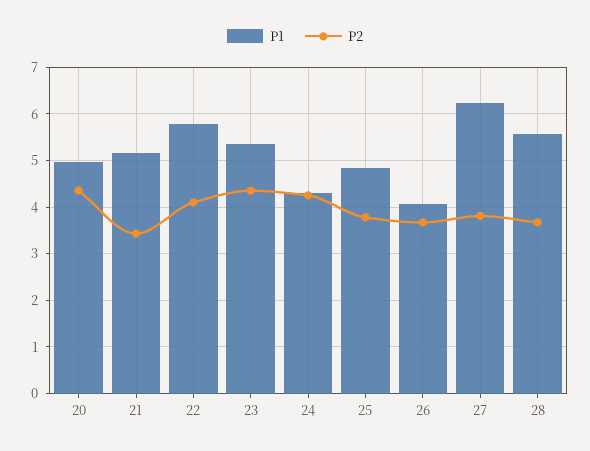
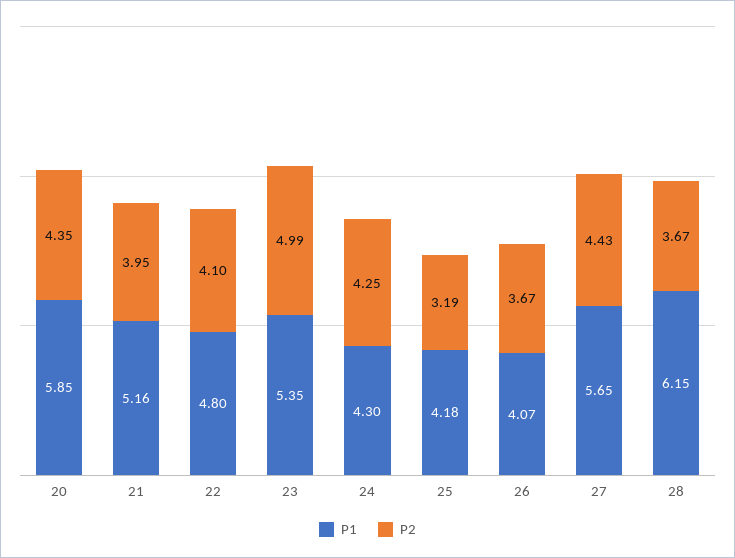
  {
    "P1": {
-     "20": 5,
+     "20": 5.85,
      "21": 5.16,
-     "22": 5.8,
+     "22": 4.8,
      "23": 5.35,
      "24": 4.3,
-     "25": 4.8,
+     "25": 4.18,
      "26": 4.07,
-     "27": 6.2,
+     "27": 5.65,
-     "28": 5.6
+     "28": 6.15
    },
    "P2": {
      "20": 4.35,
-     "21": 3.4,
+     "21": 3.95,
      "22": 4.1,
-     "23": 4.4,
+     "23": 4.99,
      "24": 4.25,
-     "25": 3.8,
+     "25": 3.19,
      "26": 3.67,
-     "27": 3.8,
+     "27": 4.43,
      "28": 3.67
    }
  }

